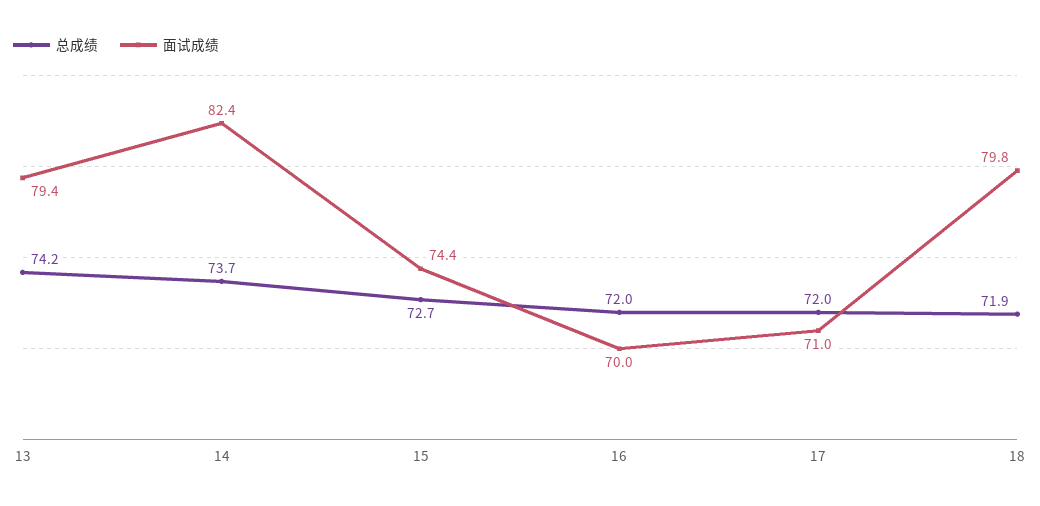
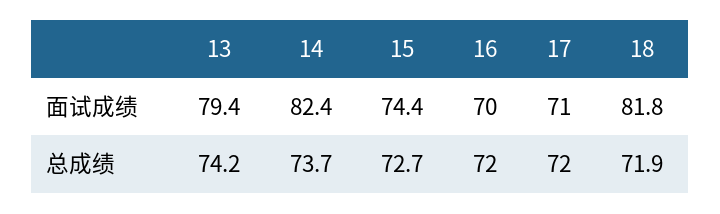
  {
    "总成绩": {
      "13": 74.2,
      "14": 73.7,
      "15": 72.7,
      "16": 72,
      "17": 72,
      "18": 71.9
    },
    "面试成绩": {
      "13": 79.4,
      "14": 82.4,
      "15": 74.4,
      "16": 70,
      "17": 71,
-     "18": 79.8
+     "18": 81.8
    }
  }

